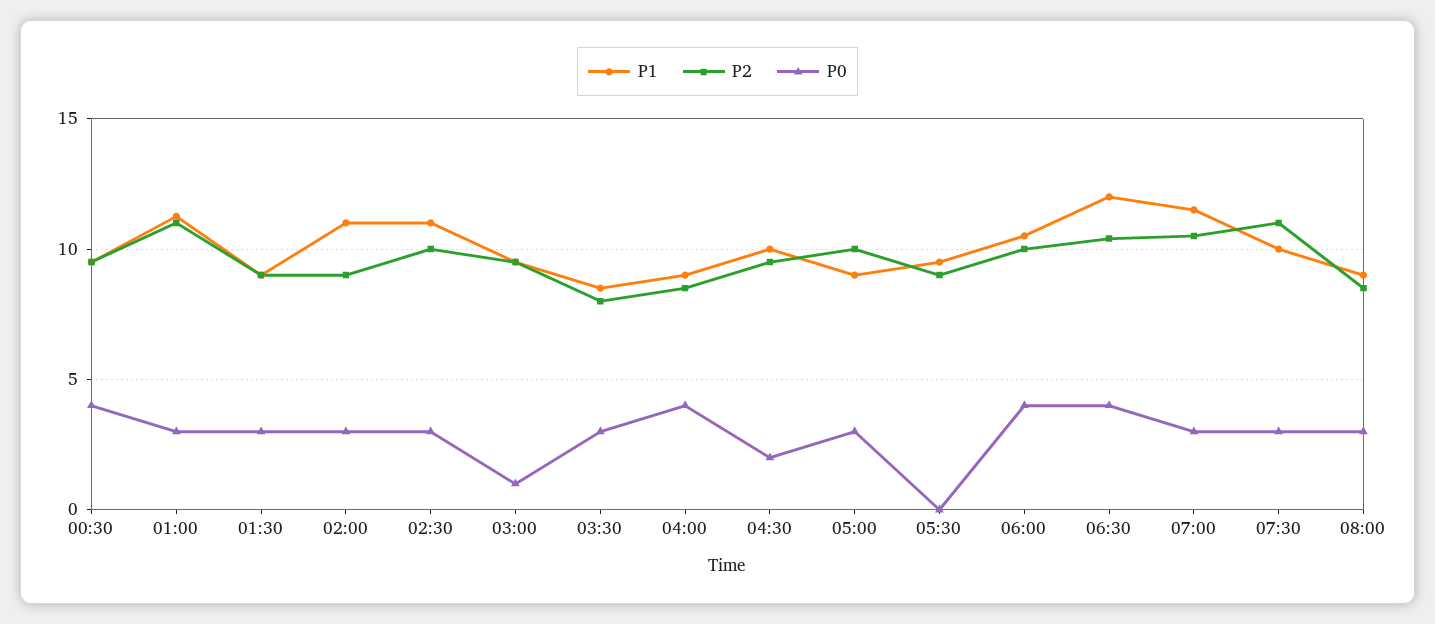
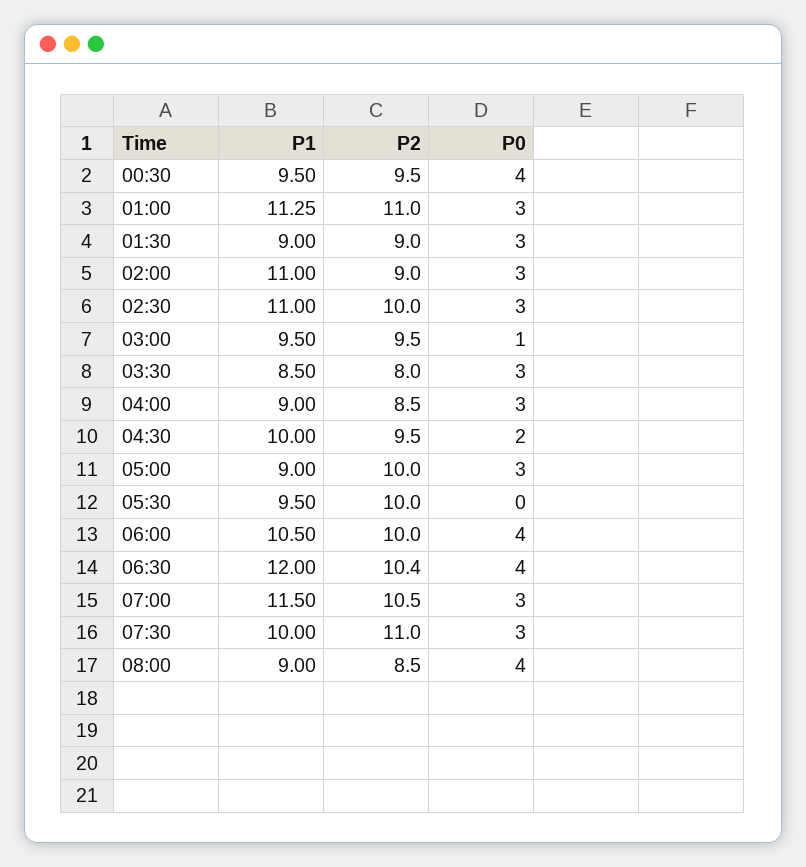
  {
    "P1": {
      "00:30": 9.5,
      "01:00": 11.25,
      "01:30": 9,
      "02:00": 11,
      "02:30": 11,
      "03:00": 9.5,
      "03:30": 8.5,
      "04:00": 9,
      "04:30": 10,
      "05:00": 9,
      "05:30": 9.5,
      "06:00": 10.5,
      "06:30": 12,
      "07:00": 11.5,
      "07:30": 10,
      "08:00": 9
    },
    "P2": {
      "00:30": 9.5,
      "01:00": 11,
      "01:30": 9,
      "02:00": 9,
      "02:30": 10,
      "03:00": 9.5,
      "03:30": 8,
      "04:00": 8.5,
      "04:30": 9.5,
      "05:00": 10,
-     "05:30": 9,
+     "05:30": 10,
      "06:00": 10,
      "06:30": 10.4,
      "07:00": 10.5,
      "07:30": 11,
      "08:00": 8.5
    },
    "P0": {
      "00:30": 4,
      "01:00": 3,
      "01:30": 3,
      "02:00": 3,
      "02:30": 3,
      "03:00": 1,
      "03:30": 3,
-     "04:00": 4,
+     "04:00": 3,
      "04:30": 2,
      "05:00": 3,
      "05:30": 0,
      "06:00": 4,
      "06:30": 4,
      "07:00": 3,
      "07:30": 3,
-     "08:00": 3
+     "08:00": 4
    }
  }

